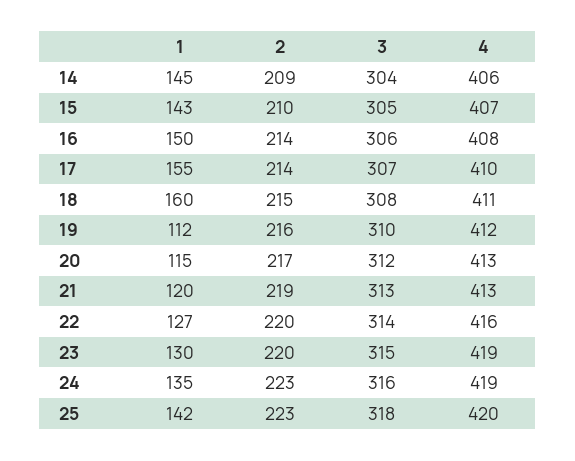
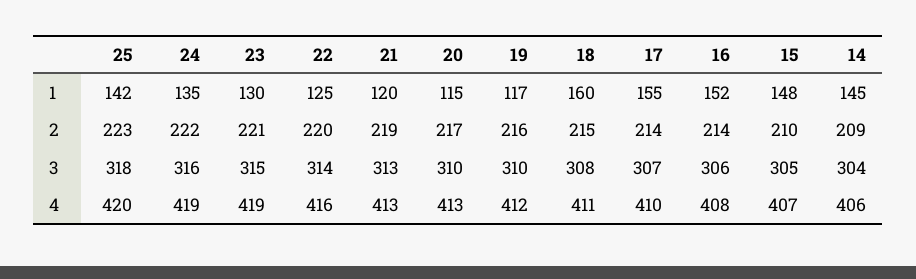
  {
    "1": {
      "14": 145,
-     "15": 143,
+     "15": 148,
-     "16": 150,
+     "16": 152,
      "17": 155,
      "18": 160,
-     "19": 112,
+     "19": 117,
      "20": 115,
      "21": 120,
-     "22": 127,
+     "22": 125,
      "23": 130,
      "24": 135,
      "25": 142
    },
    "2": {
      "14": 209,
      "15": 210,
      "16": 214,
      "17": 214,
      "18": 215,
      "19": 216,
      "20": 217,
      "21": 219,
      "22": 220,
-     "23": 220,
+     "23": 221,
-     "24": 223,
+     "24": 222,
      "25": 223
    },
    "3": {
      "14": 304,
      "15": 305,
      "16": 306,
      "17": 307,
      "18": 308,
      "19": 310,
-     "20": 312,
+     "20": 310,
      "21": 313,
      "22": 314,
      "23": 315,
      "24": 316,
      "25": 318
    },
    "4": {
      "14": 406,
      "15": 407,
      "16": 408,
      "17": 410,
      "18": 411,
      "19": 412,
      "20": 413,
      "21": 413,
      "22": 416,
      "23": 419,
      "24": 419,
      "25": 420
    }
  }

